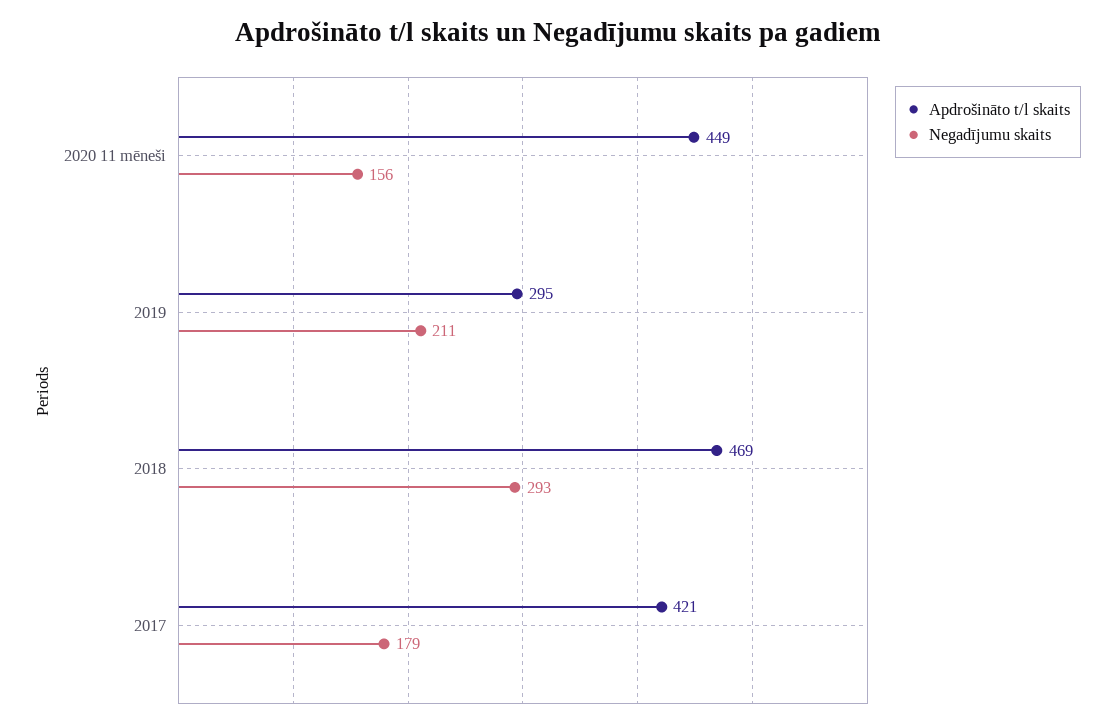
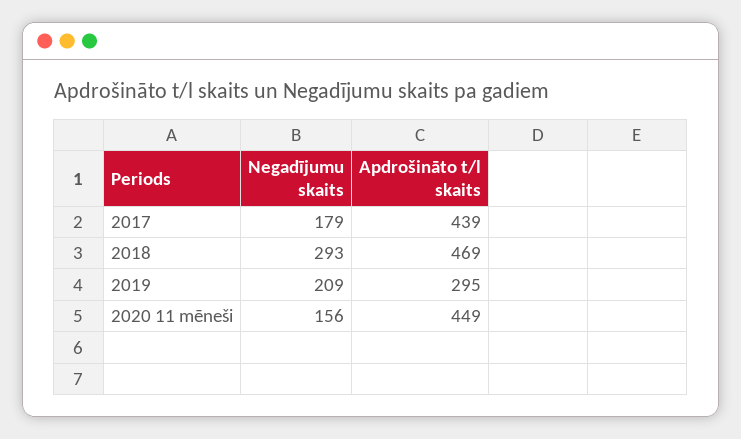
  {
    "Apdrošināto t/l skaits": {
      "2020 11 mēneši": 449,
      "2019": 295,
      "2018": 469,
-     "2017": 421
+     "2017": 439
    },
    "Negadījumu skaits": {
      "2020 11 mēneši": 156,
-     "2019": 211,
+     "2019": 209,
      "2018": 293,
      "2017": 179
    }
  }

